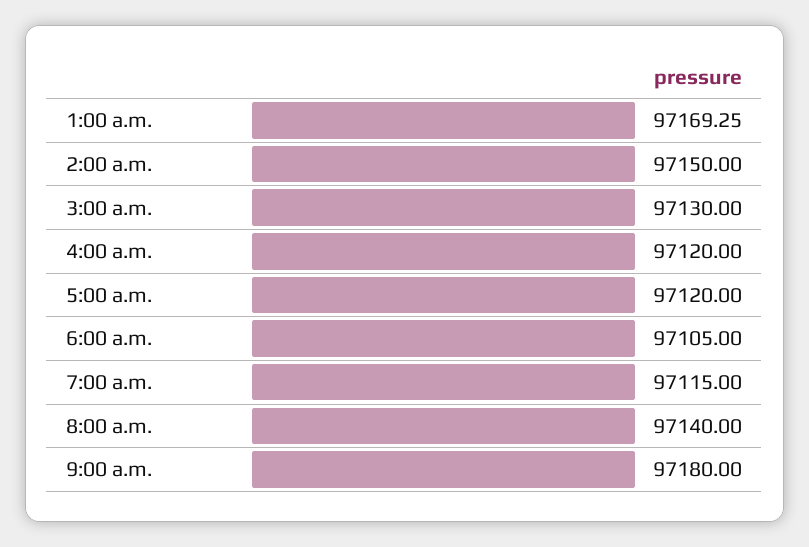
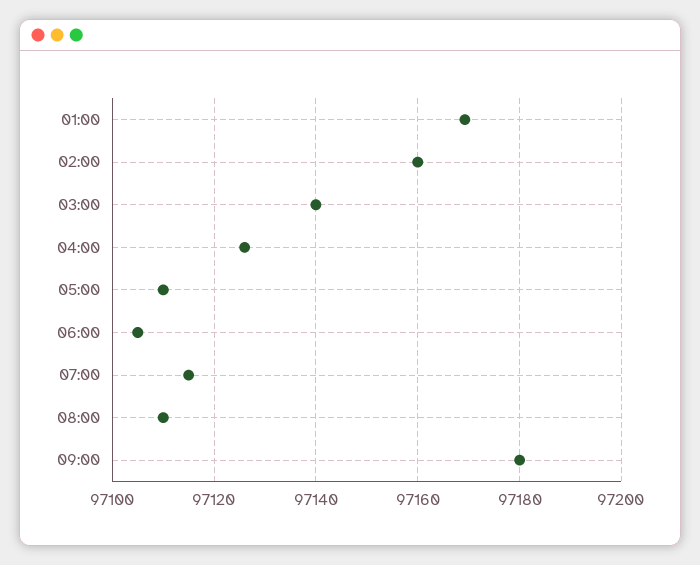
  {
    "1:00 a.m.": 97169.25,
-   "2:00 a.m.": 97150,
+   "2:00 a.m.": 97160,
-   "3:00 a.m.": 97130,
+   "3:00 a.m.": 97140,
-   "4:00 a.m.": 97120,
+   "4:00 a.m.": 97126,
-   "5:00 a.m.": 97120,
+   "5:00 a.m.": 97110,
    "6:00 a.m.": 97105,
    "7:00 a.m.": 97115,
-   "8:00 a.m.": 97140,
+   "8:00 a.m.": 97110,
    "9:00 a.m.": 97180
  }

